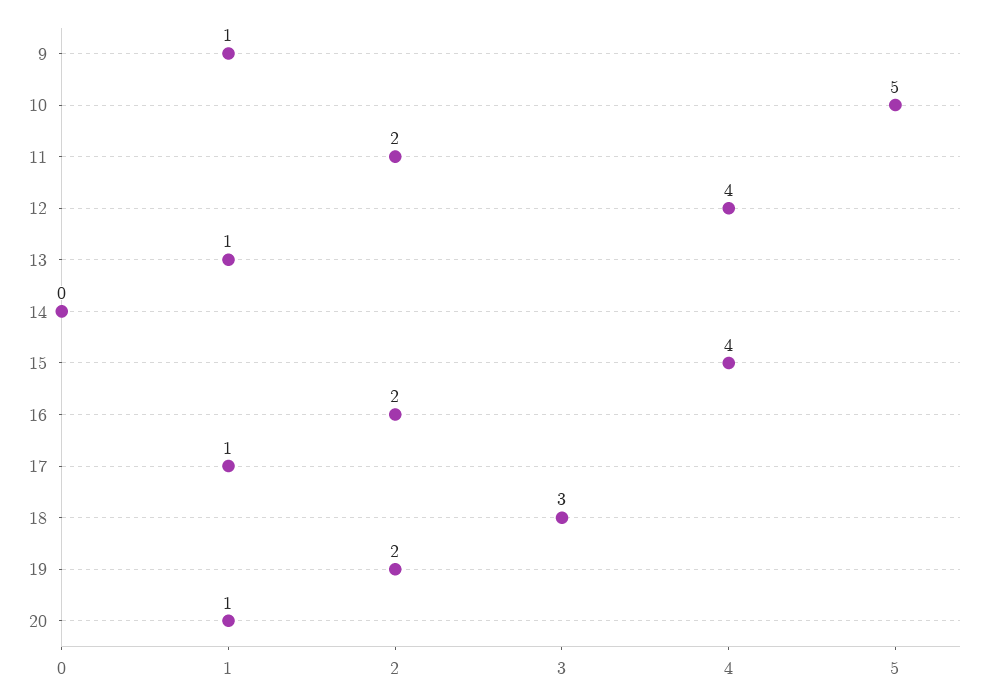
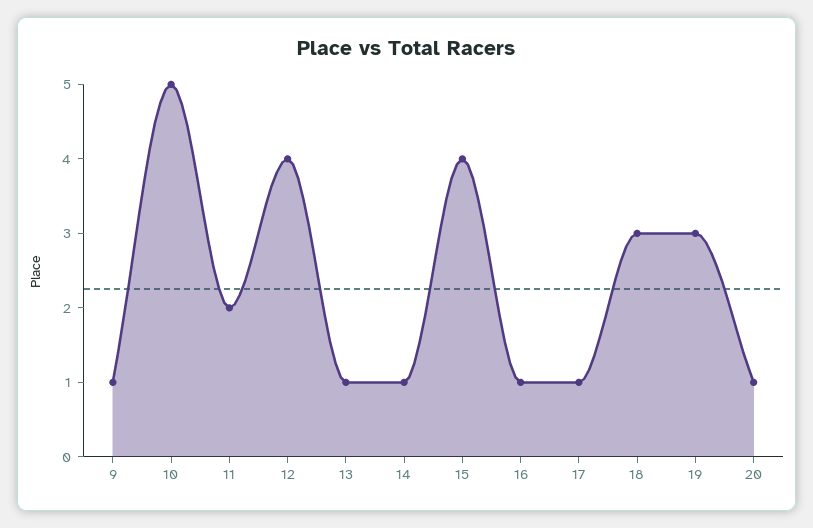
  {
    "9": 1,
    "10": 5,
    "11": 2,
    "12": 4,
    "13": 1,
-   "14": 0,
+   "14": 1,
    "15": 4,
-   "16": 2,
+   "16": 1,
    "17": 1,
    "18": 3,
-   "19": 2,
+   "19": 3,
    "20": 1
  }

